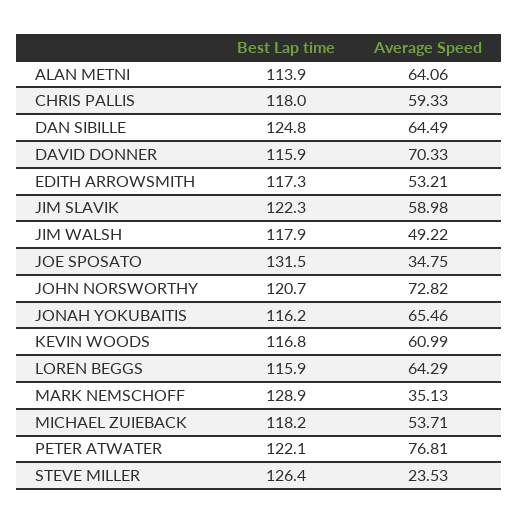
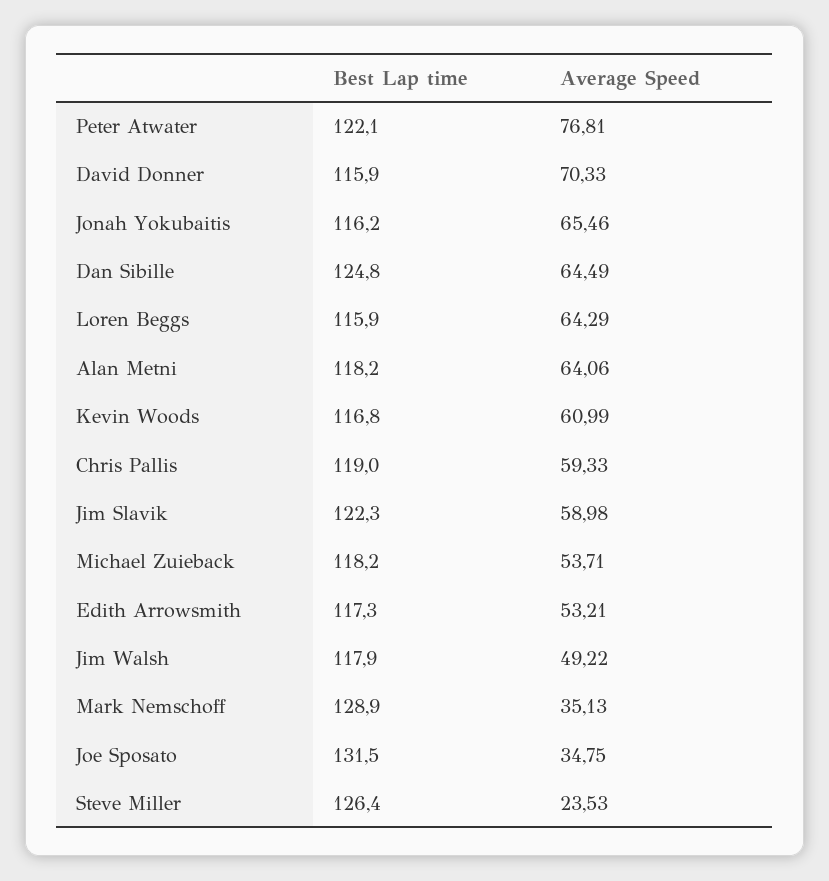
  {
    "Best Lap time": {
-     "ALAN METNI": 113.9,
+     "ALAN METNI": 118.2,
-     "CHRIS PALLIS": 118,
+     "CHRIS PALLIS": 119,
      "DAN SIBILLE": 124.8,
      "DAVID DONNER": 115.9,
      "EDITH ARROWSMITH": 117.3,
      "JIM SLAVIK": 122.3,
      "JIM WALSH": 117.9,
      "JOE SPOSATO": 131.5,
-     "JOHN NORSWORTHY": 120.7,
      "JONAH YOKUBAITIS": 116.2,
      "KEVIN WOODS": 116.8,
      "LOREN BEGGS": 115.9,
      "MARK NEMSCHOFF": 128.9,
      "MICHAEL ZUIEBACK": 118.2,
      "PETER ATWATER": 122.1,
      "STEVE MILLER": 126.4
    },
    "Average Speed": {
      "ALAN METNI": 64.06,
      "CHRIS PALLIS": 59.33,
      "DAN SIBILLE": 64.49,
      "DAVID DONNER": 70.33,
      "EDITH ARROWSMITH": 53.21,
      "JIM SLAVIK": 58.98,
      "JIM WALSH": 49.22,
      "JOE SPOSATO": 34.75,
-     "JOHN NORSWORTHY": 72.82,
      "JONAH YOKUBAITIS": 65.46,
      "KEVIN WOODS": 60.99,
      "LOREN BEGGS": 64.29,
      "MARK NEMSCHOFF": 35.13,
      "MICHAEL ZUIEBACK": 53.71,
      "PETER ATWATER": 76.81,
      "STEVE MILLER": 23.53
    }
  }

